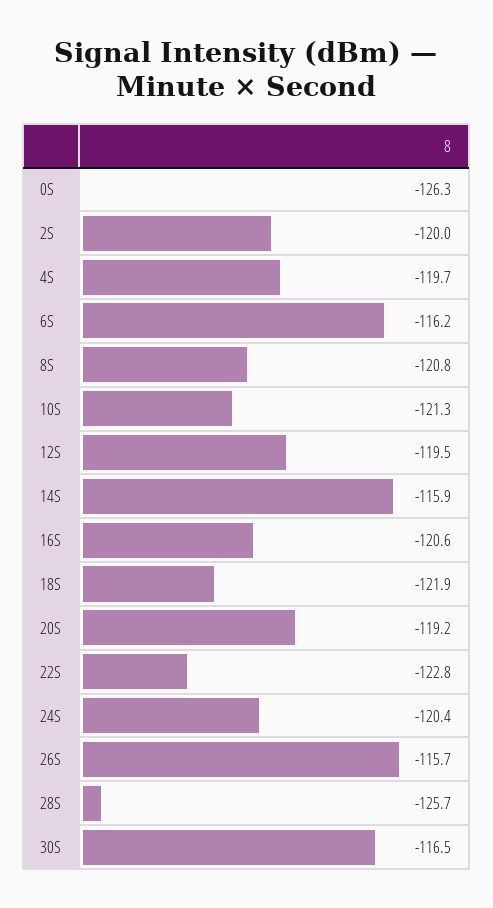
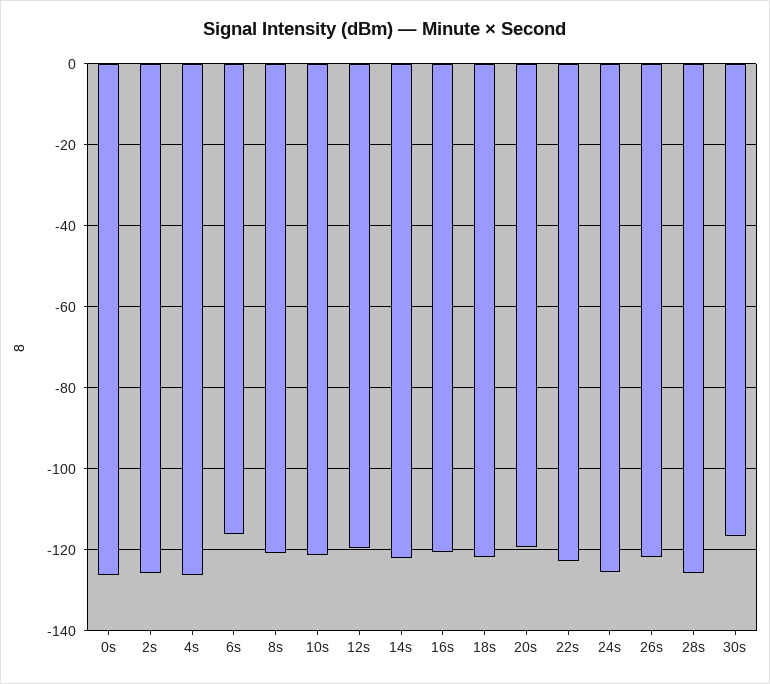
  {
    "0S": -126.3,
-   "2S": -120,
+   "2S": -126,
-   "4S": -119.7,
+   "4S": -126,
    "6S": -116.2,
    "8S": -120.8,
    "10S": -121.3,
    "12S": -119.5,
-   "14S": -115.9,
+   "14S": -122,
    "16S": -120.6,
    "18S": -121.9,
    "20S": -119.2,
    "22S": -122.8,
-   "24S": -120.4,
+   "24S": -126,
-   "26S": -115.7,
+   "26S": -122,
    "28S": -125.7,
    "30S": -116.5
  }

